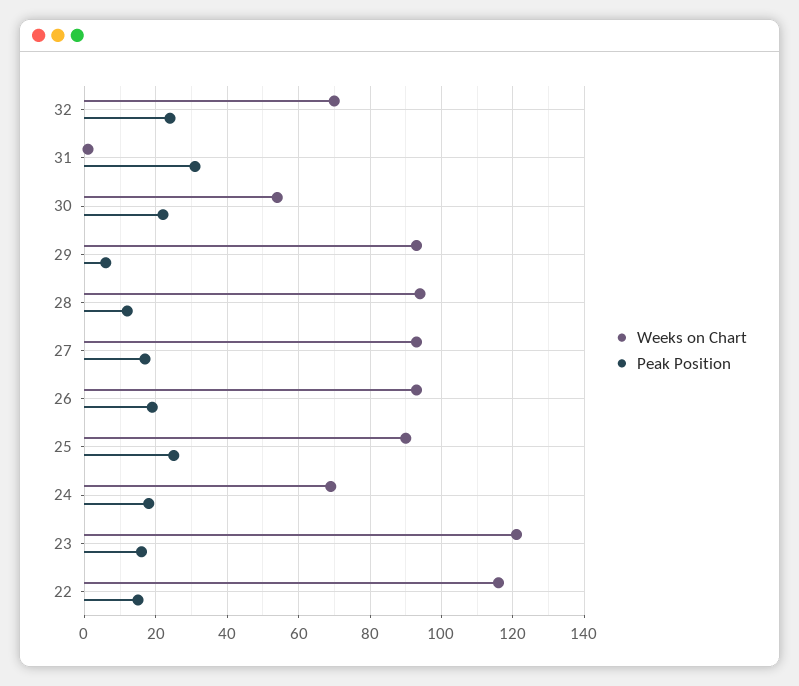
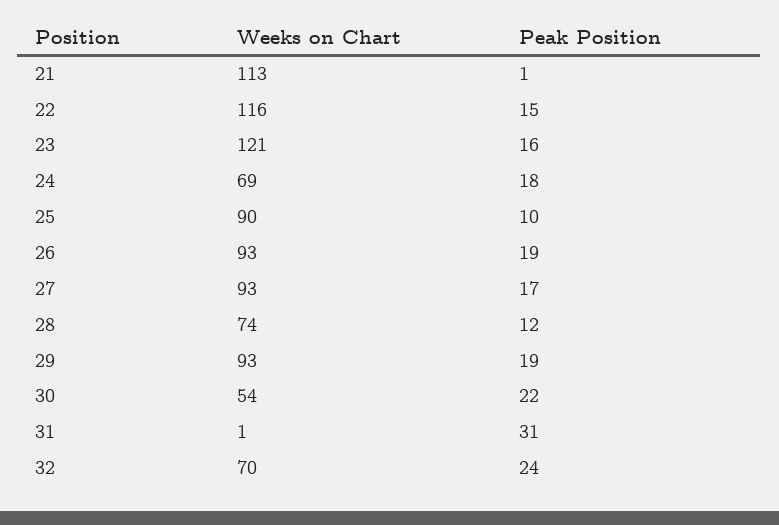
  {
    "Weeks on Chart": {
      "32": 70,
      "31": 1,
      "30": 54,
      "29": 93,
-     "28": 95,
+     "28": 74,
      "27": 93,
      "26": 93,
      "25": 90,
      "24": 69,
      "23": 121,
-     "22": 116
+     "22": 116,
+     "21": 113
    },
    "Peak Position": {
      "32": 24,
      "31": 31,
      "30": 22,
-     "29": 5,
+     "29": 19,
      "28": 12,
      "27": 17,
      "26": 19,
-     "25": 25,
+     "25": 10,
      "24": 18,
      "23": 16,
-     "22": 15
+     "22": 15,
+     "21": 1
    }
  }

